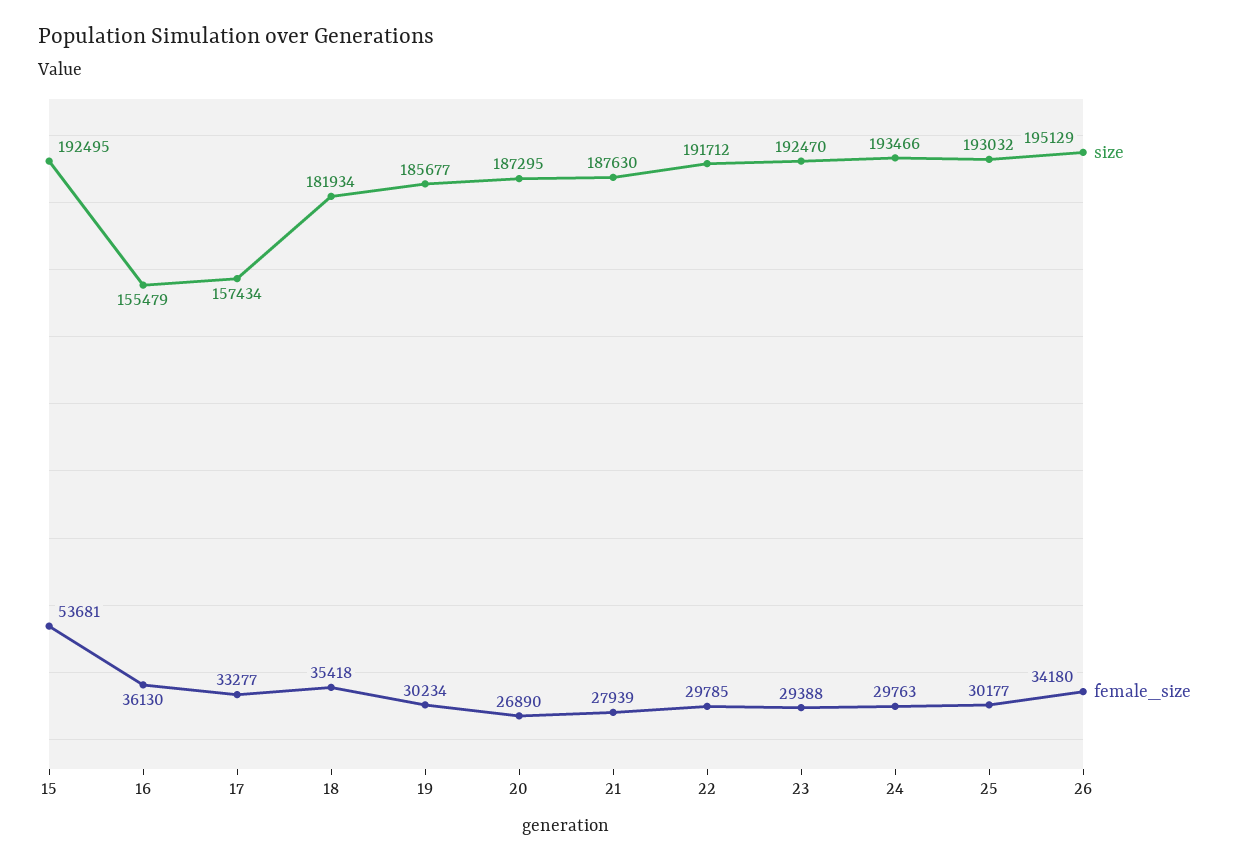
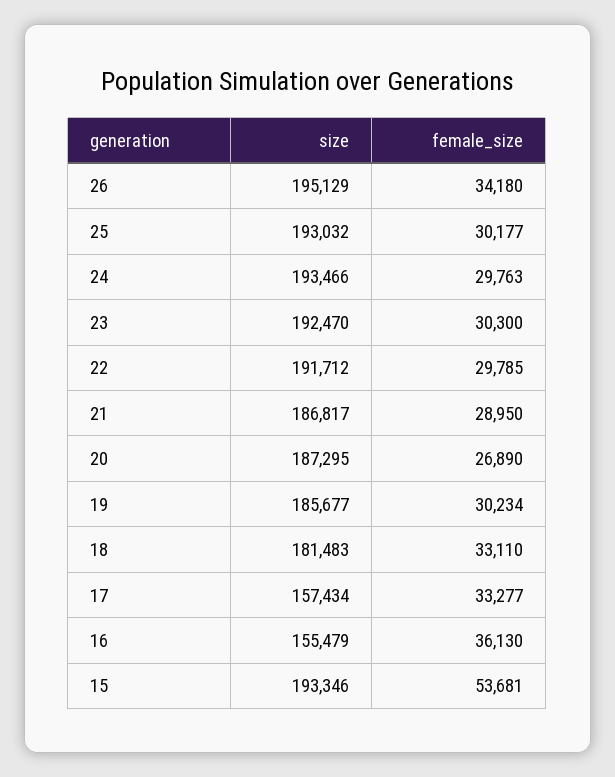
  {
    "size": {
-     "15": 192495,
+     "15": 193346,
      "16": 155479,
      "17": 157434,
-     "18": 181934,
+     "18": 181483,
      "19": 185677,
      "20": 187295,
-     "21": 187630,
+     "21": 186817,
      "22": 191712,
      "23": 192470,
      "24": 193466,
      "25": 193032,
      "26": 195129
    },
    "female_size": {
      "15": 53681,
      "16": 36130,
      "17": 33277,
-     "18": 35418,
+     "18": 33110,
      "19": 30234,
      "20": 26890,
-     "21": 27939,
+     "21": 28950,
      "22": 29785,
-     "23": 29388,
+     "23": 30300,
      "24": 29763,
      "25": 30177,
      "26": 34180
    }
  }

